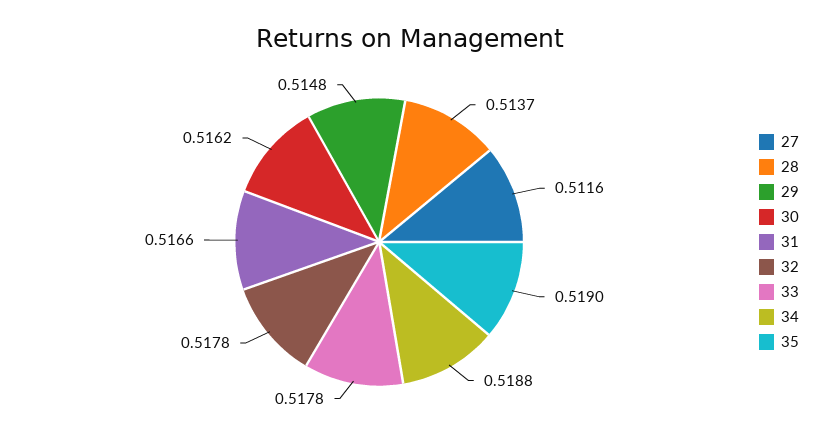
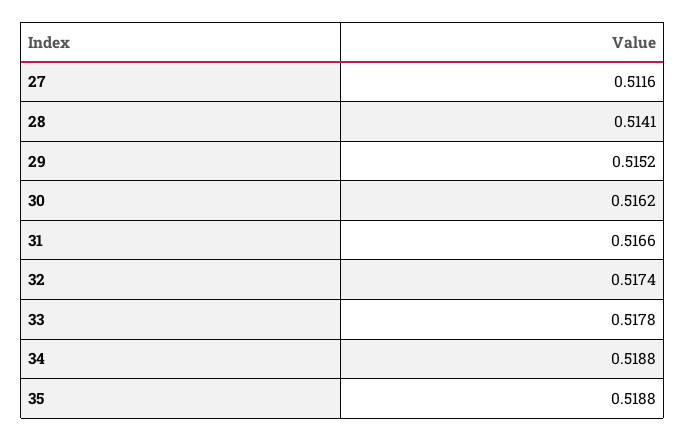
  {
    "27": 0.5116,
-   "28": 0.5137,
+   "28": 0.5141,
-   "29": 0.5148,
+   "29": 0.5152,
    "30": 0.5162,
    "31": 0.5166,
-   "32": 0.5178,
+   "32": 0.5174,
    "33": 0.5178,
    "34": 0.5188,
-   "35": 0.519
+   "35": 0.5188
  }

